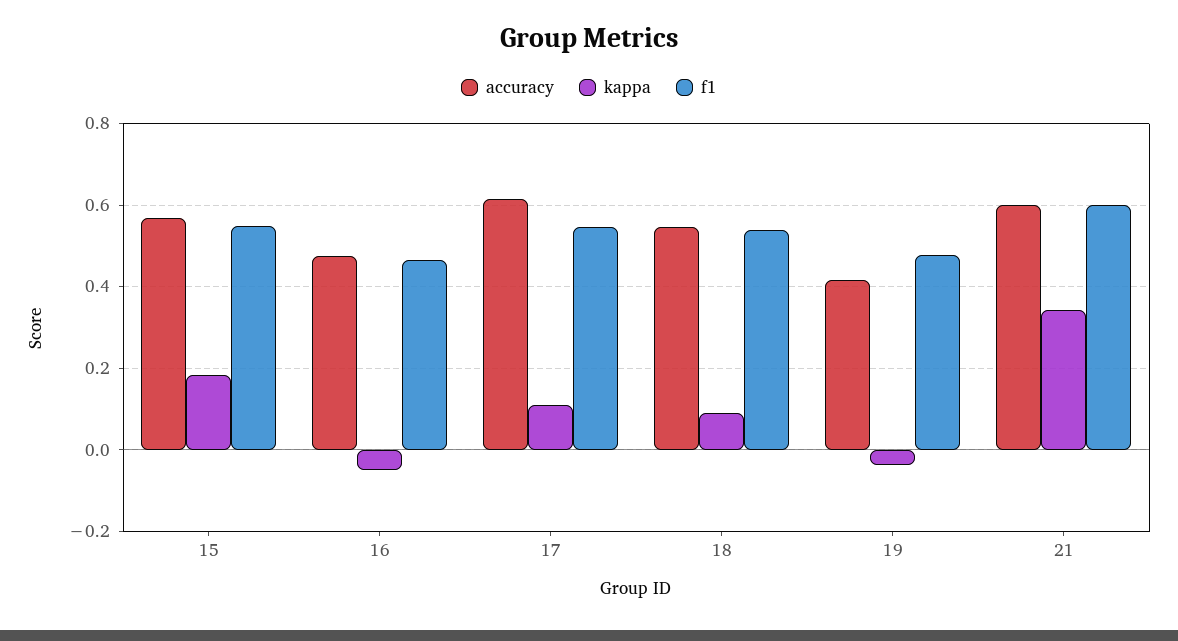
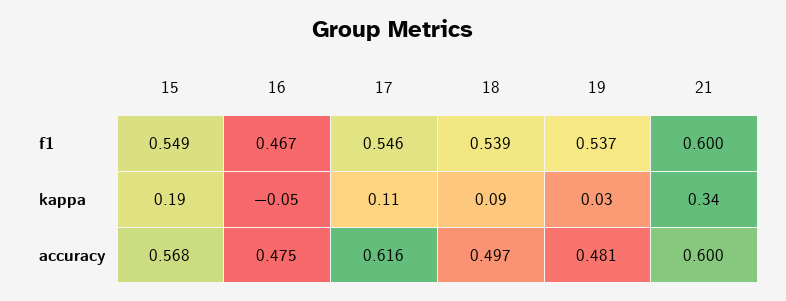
  {
    "accuracy": {
      "15": 0.568,
      "16": 0.475,
      "17": 0.616,
-     "18": 0.54,
+     "18": 0.497,
-     "19": 0.42,
+     "19": 0.481,
      "21": 0.6
    },
    "kappa": {
      "15": 0.19,
      "16": -0.05,
      "17": 0.11,
      "18": 0.09,
-     "19": -0.04,
+     "19": 0.03,
      "21": 0.34
    },
    "f1": {
      "15": 0.549,
      "16": 0.467,
      "17": 0.546,
      "18": 0.539,
-     "19": 0.48,
+     "19": 0.537,
      "21": 0.6
    }
  }

